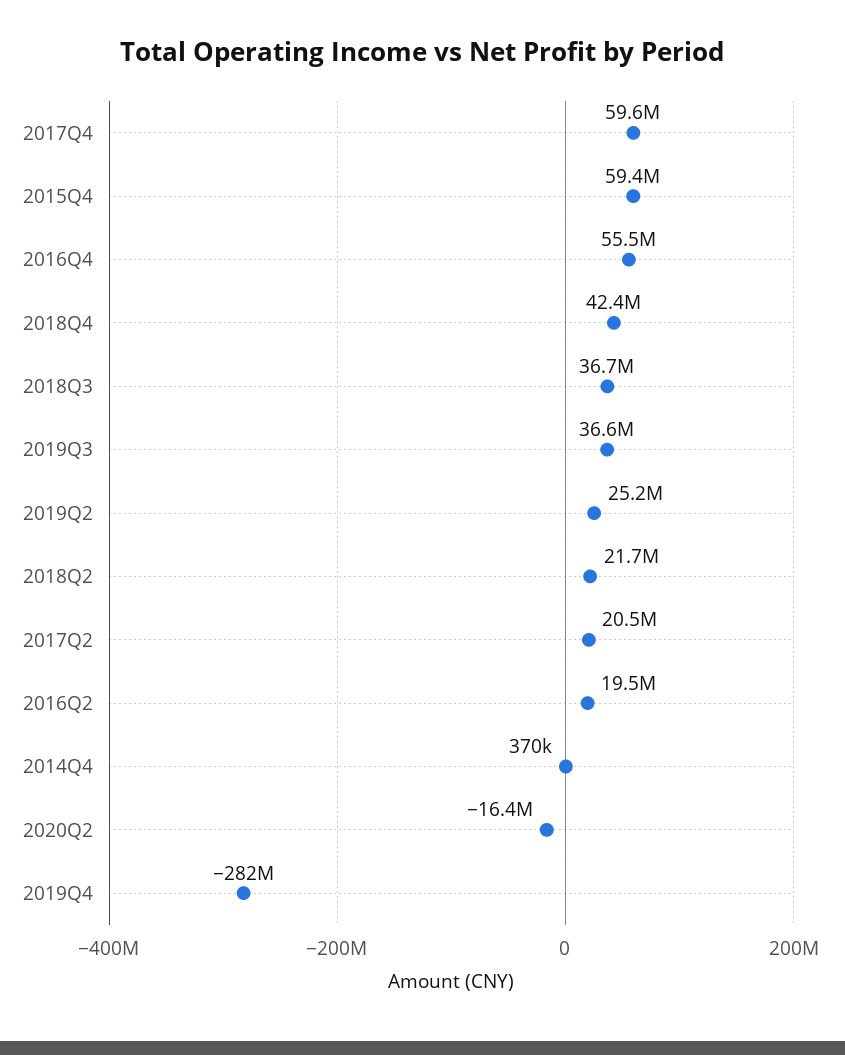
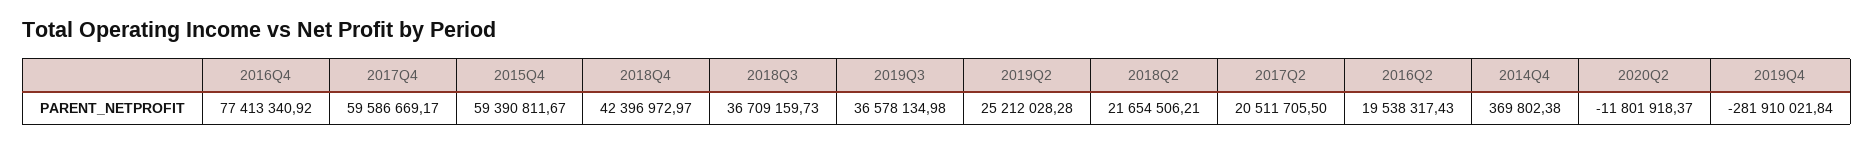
  {
    "2017Q4": 59586669.17,
    "2015Q4": 59390811.67,
-   "2016Q4": 55500000,
+   "2016Q4": 77413340.92,
    "2018Q4": 42396972.97,
    "2018Q3": 36709159.73,
    "2019Q3": 36578134.98,
    "2019Q2": 25212028.28,
    "2018Q2": 21654506.21,
    "2017Q2": 20511705.5,
    "2016Q2": 19538317.43,
    "2014Q4": 369802.38,
-   "2020Q2": -16400000,
+   "2020Q2": -11801918.37,
    "2019Q4": -281910021.84
  }

